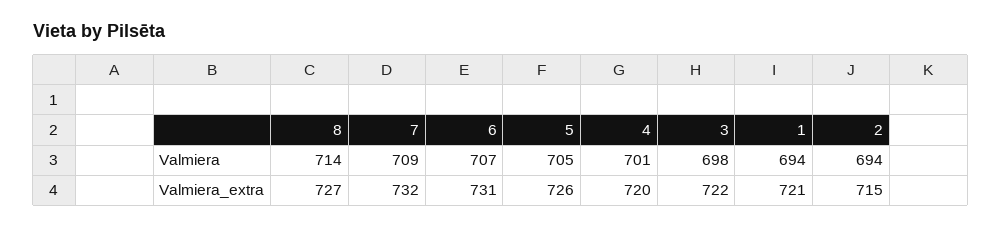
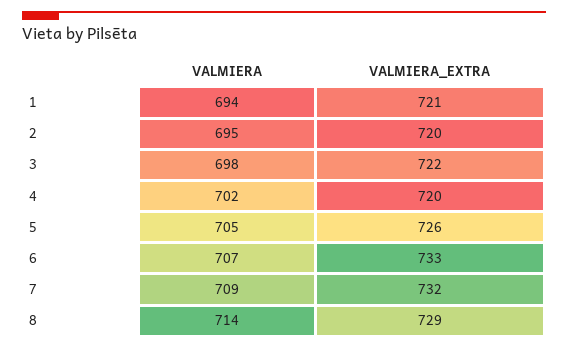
  {
    "8": {
      "Valmiera": 714,
-     "Valmiera_extra": 727
+     "Valmiera_extra": 729
    },
    "7": {
      "Valmiera": 709,
      "Valmiera_extra": 732
    },
    "6": {
      "Valmiera": 707,
-     "Valmiera_extra": 731
+     "Valmiera_extra": 733
    },
    "5": {
      "Valmiera": 705,
      "Valmiera_extra": 726
    },
    "4": {
-     "Valmiera": 701,
+     "Valmiera": 702,
      "Valmiera_extra": 720
    },
    "3": {
      "Valmiera": 698,
      "Valmiera_extra": 722
    },
    "1": {
      "Valmiera": 694,
      "Valmiera_extra": 721
    },
    "2": {
-     "Valmiera": 694,
+     "Valmiera": 695,
-     "Valmiera_extra": 715
+     "Valmiera_extra": 720
    }
  }

